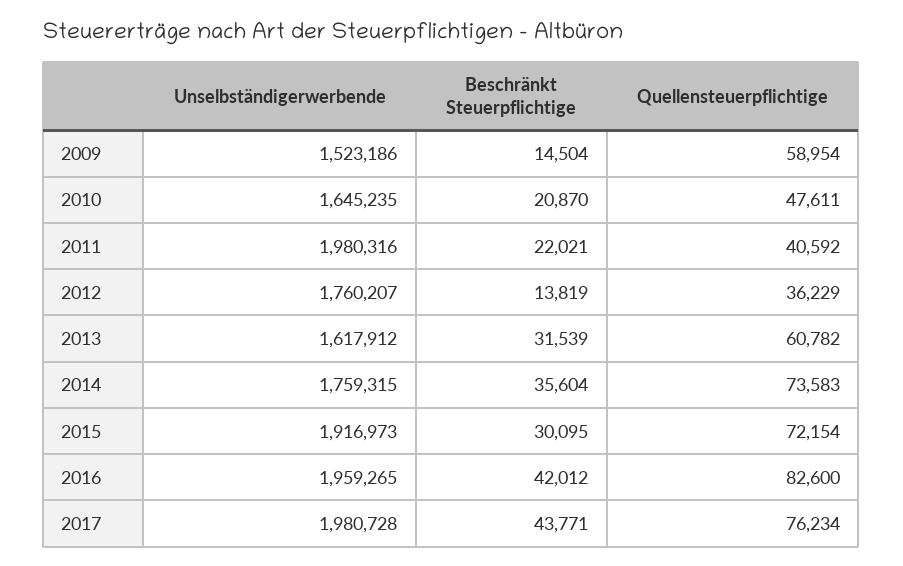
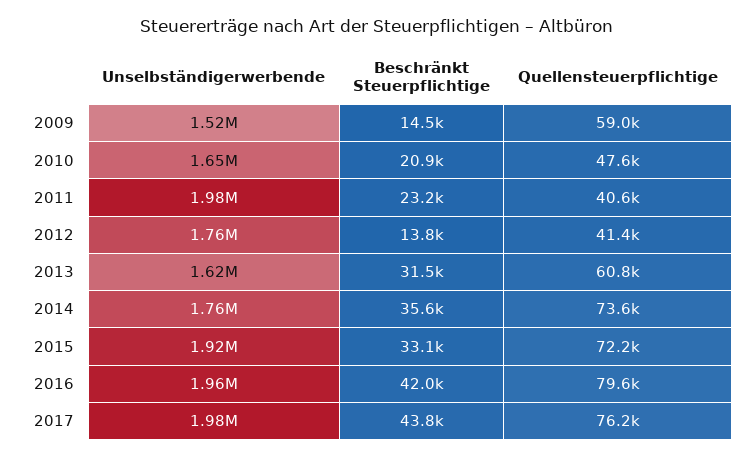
  {
    "Unselbständigerwerbende": {
      "2009": 1523186,
      "2010": 1645235,
      "2011": 1980316,
      "2012": 1760207,
      "2013": 1617912,
      "2014": 1759315,
      "2015": 1916973,
      "2016": 1959265,
      "2017": 1980728
    },
    "Beschränkt Steuerpflichtige": {
      "2009": 14504,
      "2010": 20870,
-     "2011": 22021,
+     "2011": 23200,
      "2012": 13819,
      "2013": 31539,
      "2014": 35604,
-     "2015": 30095,
+     "2015": 33100,
      "2016": 42012,
      "2017": 43771
    },
    "Quellensteuerpflichtige": {
      "2009": 58954,
      "2010": 47611,
      "2011": 40592,
-     "2012": 36229,
+     "2012": 41400,
      "2013": 60782,
      "2014": 73583,
      "2015": 72154,
-     "2016": 82600,
+     "2016": 79600,
      "2017": 76234
    }
  }

